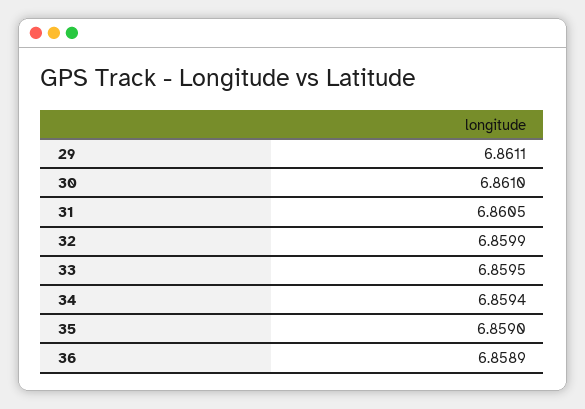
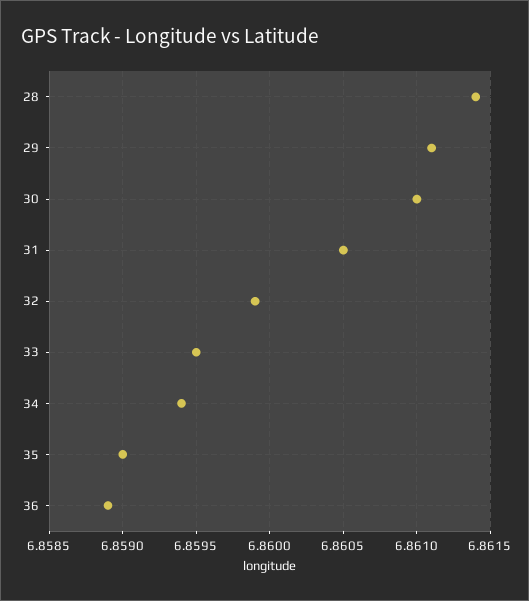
  {
    "29": 6.8611,
    "30": 6.861,
    "31": 6.8605,
    "32": 6.8599,
    "33": 6.8595,
    "34": 6.8594,
    "35": 6.859,
-   "36": 6.8589
+   "36": 6.8589,
+   "28": 6.8614
  }

